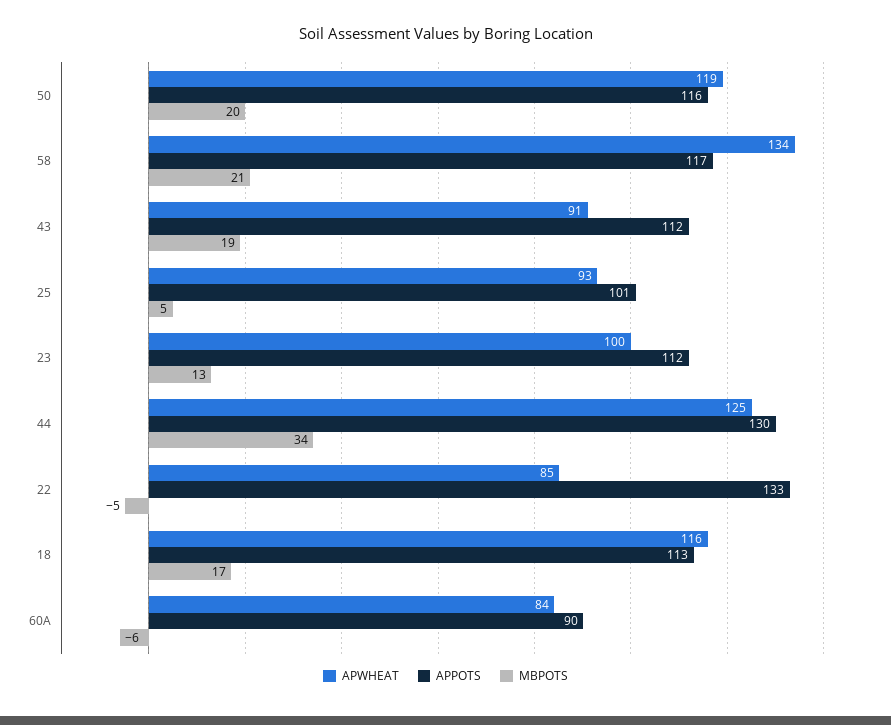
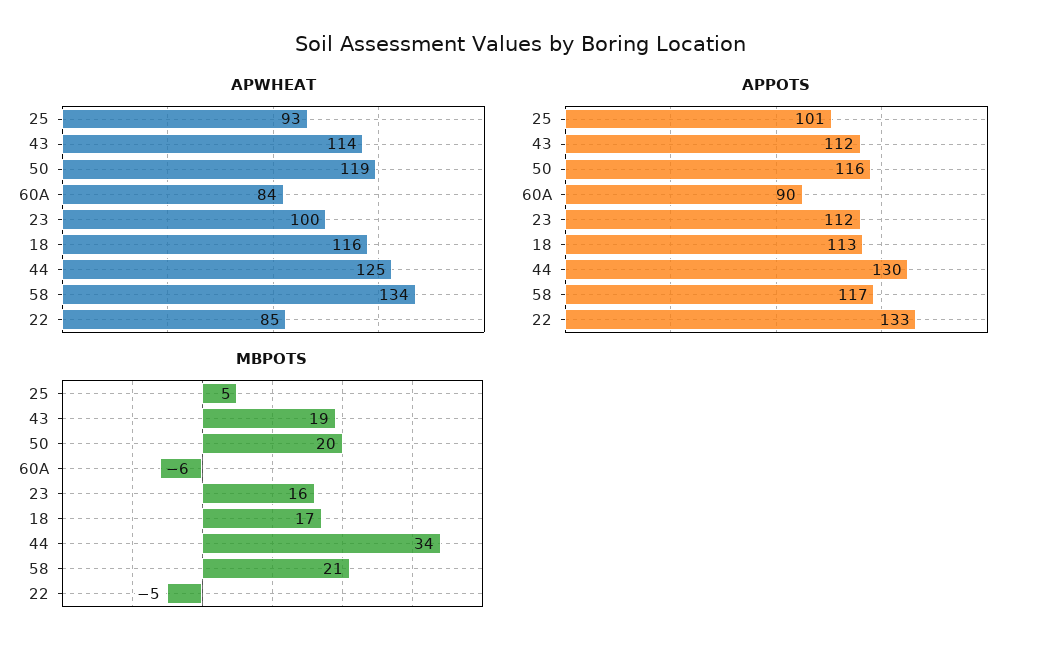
  {
    "APWHEAT": {
      "50": 119,
      "58": 134,
-     "43": 91,
+     "43": 114,
      "25": 93,
      "23": 100,
      "44": 125,
      "22": 85,
      "18": 116,
      "60A": 84
    },
    "APPOTS": {
      "50": 116,
      "58": 117,
      "43": 112,
      "25": 101,
      "23": 112,
      "44": 130,
      "22": 133,
      "18": 113,
      "60A": 90
    },
    "MBPOTS": {
      "50": 20,
      "58": 21,
      "43": 19,
      "25": 5,
-     "23": 13,
+     "23": 16,
      "44": 34,
      "22": -5,
      "18": 17,
      "60A": -6
    }
  }

